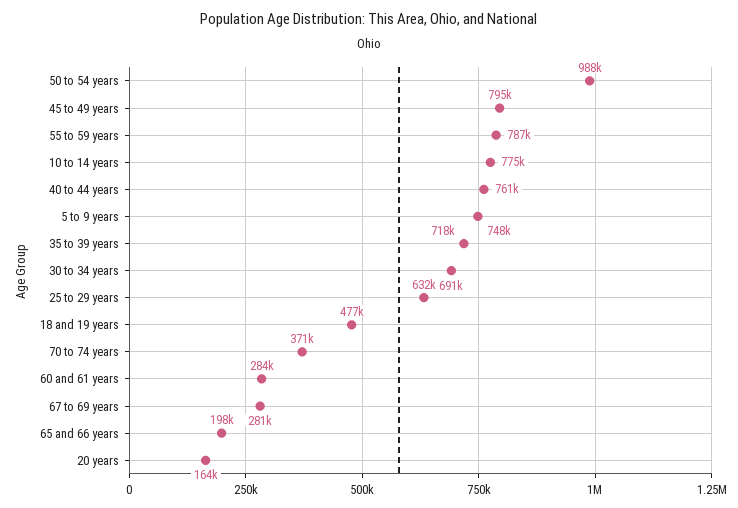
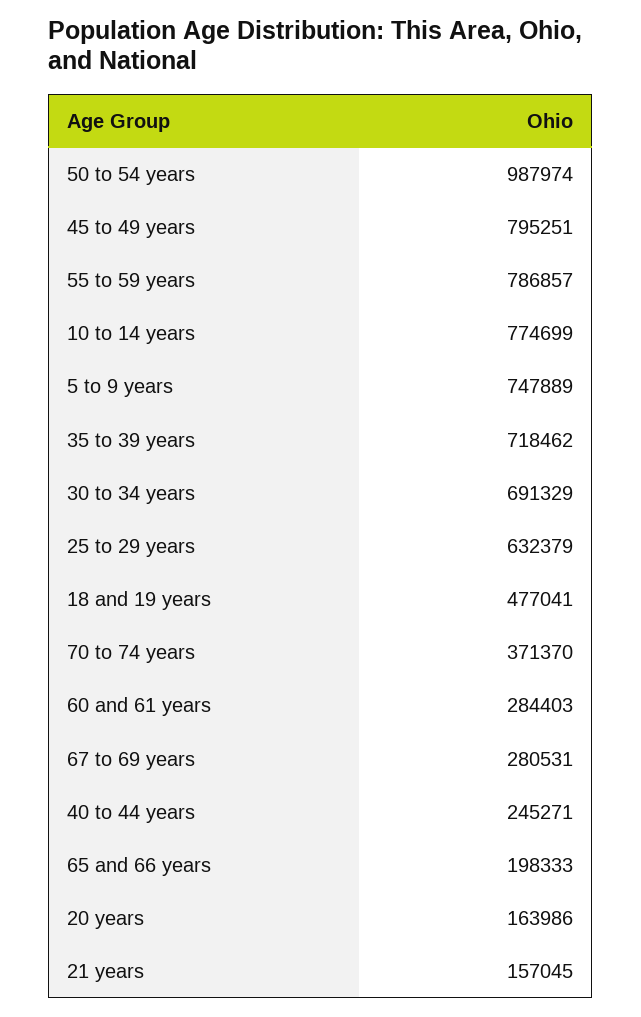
  {
    "50 to 54 years": 987974,
    "45 to 49 years": 795251,
    "55 to 59 years": 786857,
    "10 to 14 years": 774699,
-   "40 to 44 years": 761000,
+   "40 to 44 years": 245271,
    "5 to 9 years": 747889,
    "35 to 39 years": 718462,
    "30 to 34 years": 691329,
    "25 to 29 years": 632379,
    "18 and 19 years": 477041,
    "70 to 74 years": 371370,
    "60 and 61 years": 284403,
    "67 to 69 years": 280531,
    "65 and 66 years": 198333,
-   "20 years": 163986
+   "20 years": 163986,
+   "21 years": 157045
  }

